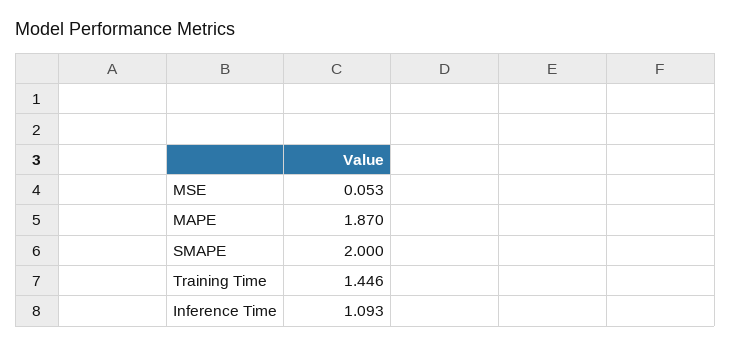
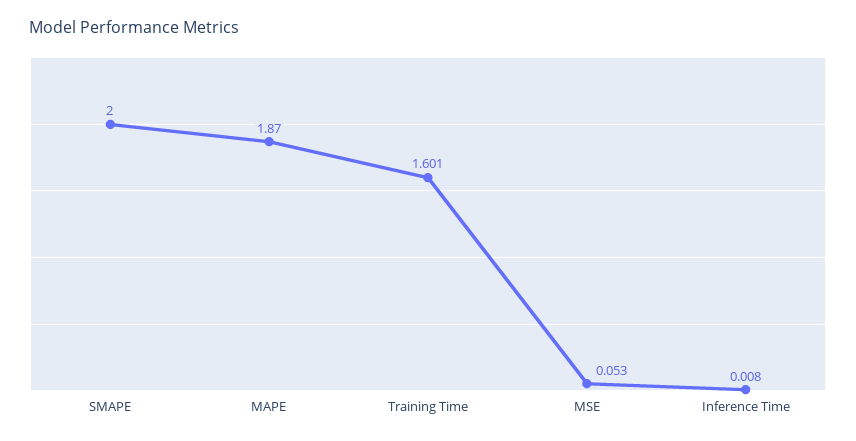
  {
    "MSE": 0.053,
    "MAPE": 1.87,
    "SMAPE": 2,
-   "Training Time": 1.446,
+   "Training Time": 1.601,
-   "Inference Time": 1.093
+   "Inference Time": 0.008
  }

